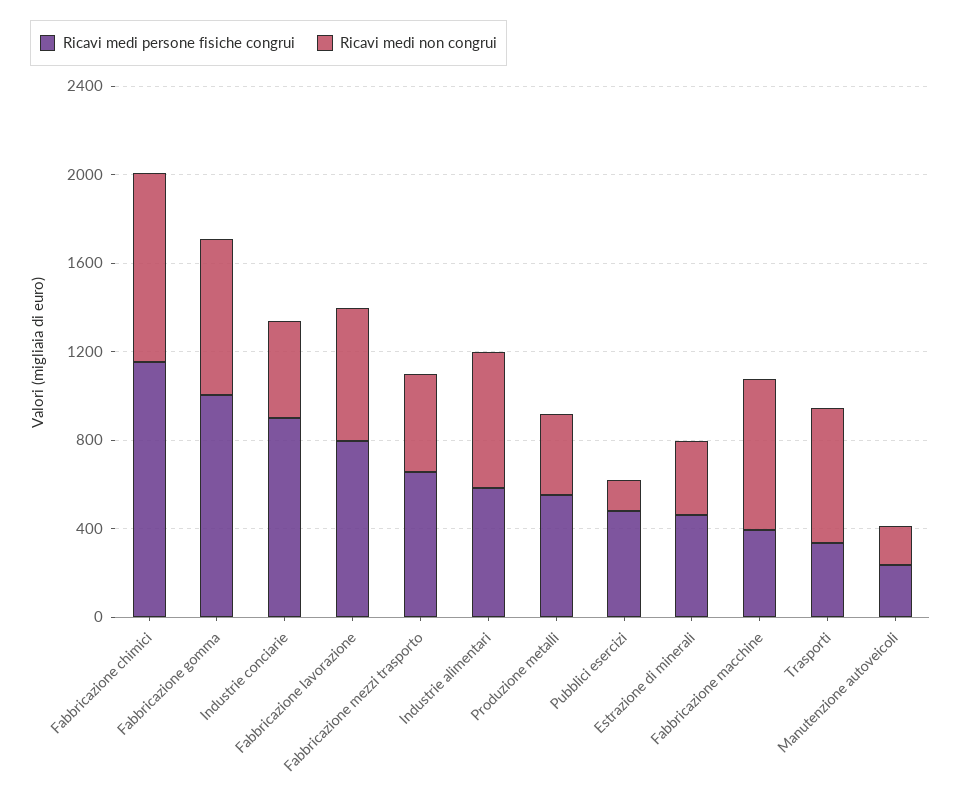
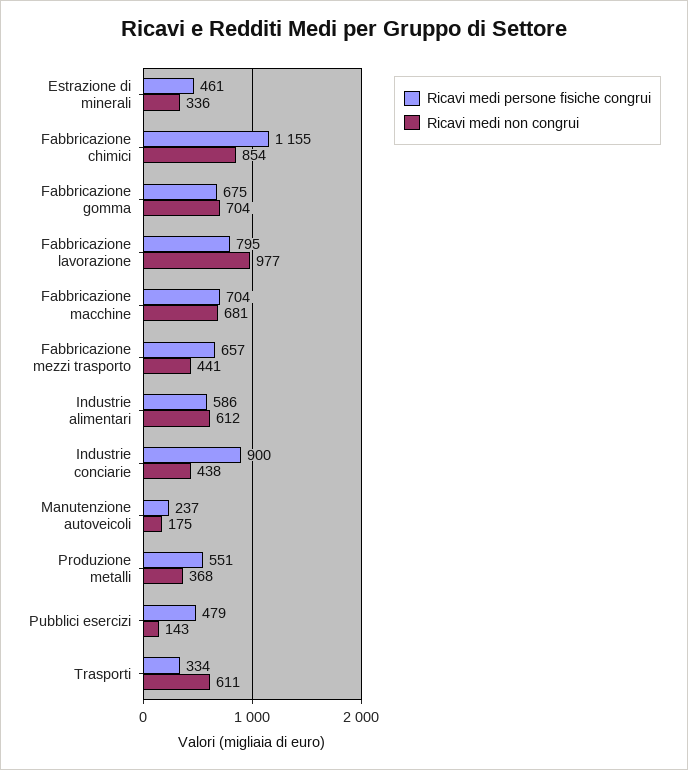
  {
    "Ricavi medi persone fisiche congrui": {
      "Fabbricazione chimici": 1155,
-     "Fabbricazione gomma": 1000,
+     "Fabbricazione gomma": 675,
      "Industrie conciarie": 900,
      "Fabbricazione lavorazione": 795,
      "Fabbricazione mezzi trasporto": 657,
      "Industrie alimentari": 586,
      "Produzione metalli": 551,
      "Pubblici esercizi": 479,
      "Estrazione di minerali": 461,
-     "Fabbricazione macchine": 400,
+     "Fabbricazione macchine": 704,
      "Trasporti": 334,
      "Manutenzione autoveicoli": 237
    },
    "Ricavi medi non congrui": {
      "Fabbricazione chimici": 854,
      "Fabbricazione gomma": 704,
      "Industrie conciarie": 438,
-     "Fabbricazione lavorazione": 600,
+     "Fabbricazione lavorazione": 977,
      "Fabbricazione mezzi trasporto": 441,
      "Industrie alimentari": 612,
      "Produzione metalli": 368,
      "Pubblici esercizi": 143,
      "Estrazione di minerali": 336,
      "Fabbricazione macchine": 681,
      "Trasporti": 611,
      "Manutenzione autoveicoli": 175
    }
  }

